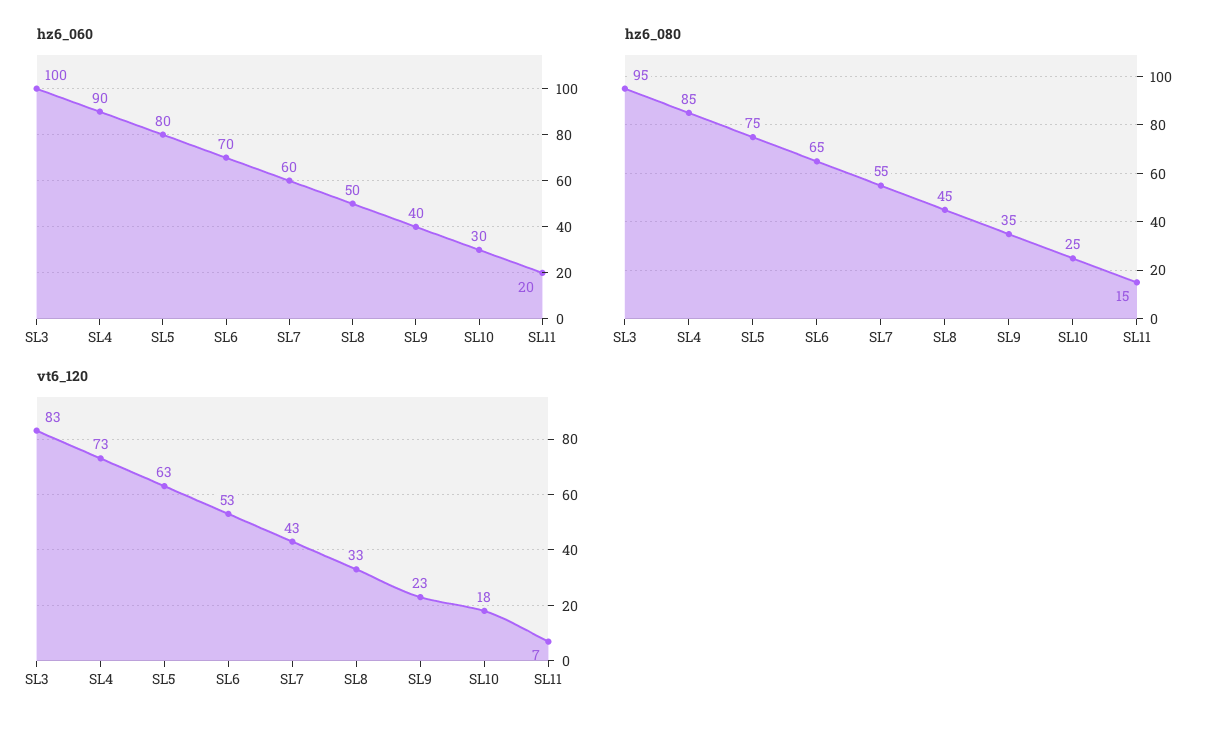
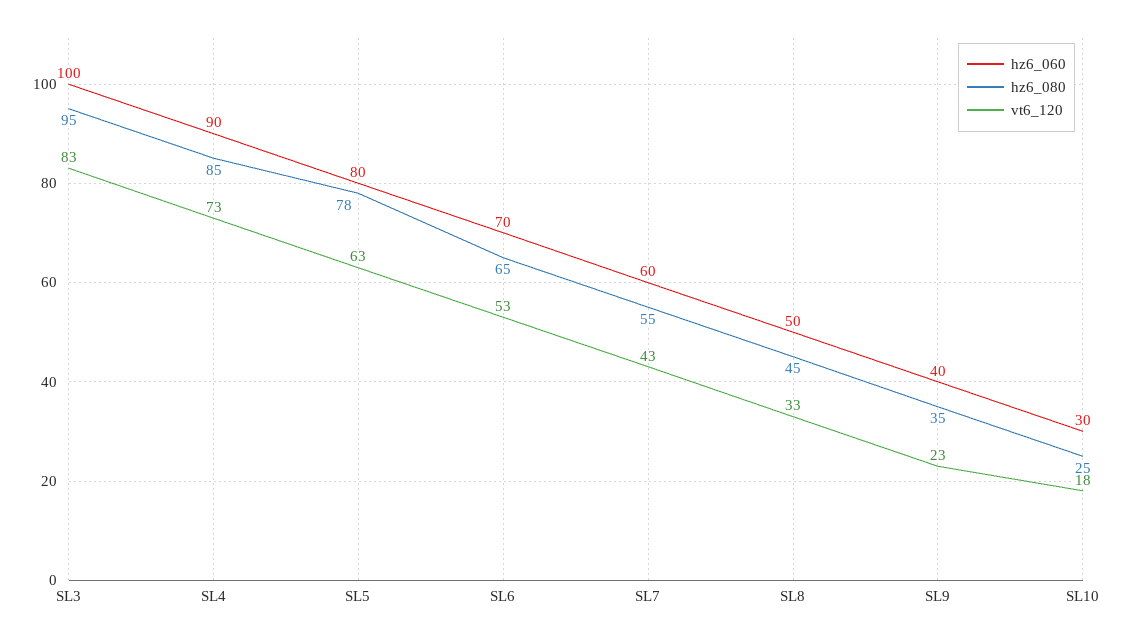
  {
    "hz6_060": {
      "SL3": 100,
      "SL4": 90,
      "SL5": 80,
      "SL6": 70,
      "SL7": 60,
      "SL8": 50,
      "SL9": 40,
-     "SL10": 30,
+     "SL10": 30
-     "SL11": 20
    },
    "hz6_080": {
      "SL3": 95,
      "SL4": 85,
-     "SL5": 75,
+     "SL5": 78,
      "SL6": 65,
      "SL7": 55,
      "SL8": 45,
      "SL9": 35,
-     "SL10": 25,
+     "SL10": 25
-     "SL11": 15
    },
    "vt6_120": {
      "SL3": 83,
      "SL4": 73,
      "SL5": 63,
      "SL6": 53,
      "SL7": 43,
      "SL8": 33,
      "SL9": 23,
-     "SL10": 18,
+     "SL10": 18
-     "SL11": 7
    }
  }

